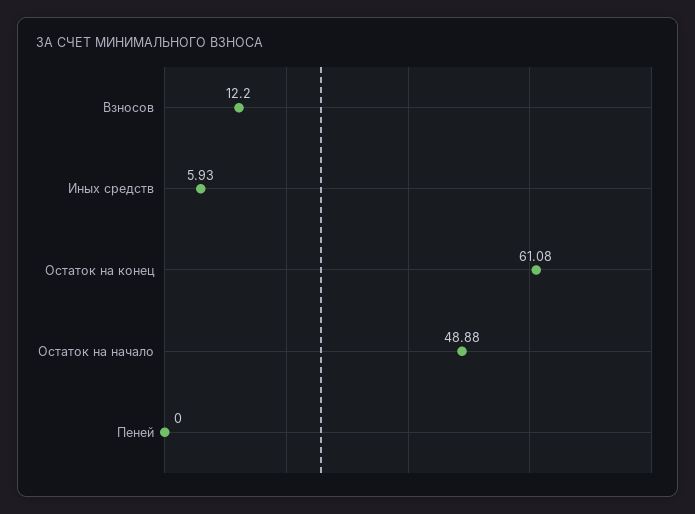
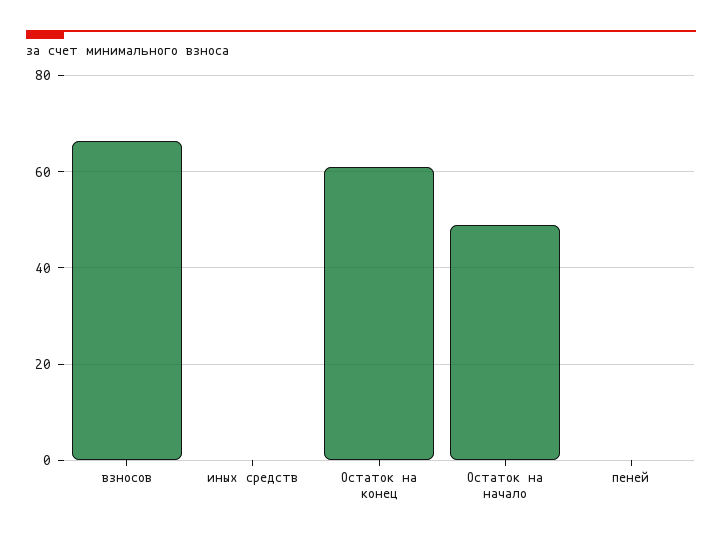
  {
-   "Взносов": 12.2,
+   "Взносов": 66,
-   "Иных средств": 5.93,
+   "Иных средств": 0,
    "Остаток на конец": 61.08,
    "Остаток на начало": 48.88,
    "Пеней": 0
  }

